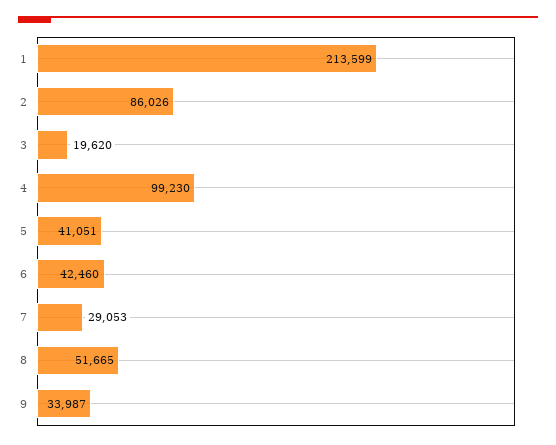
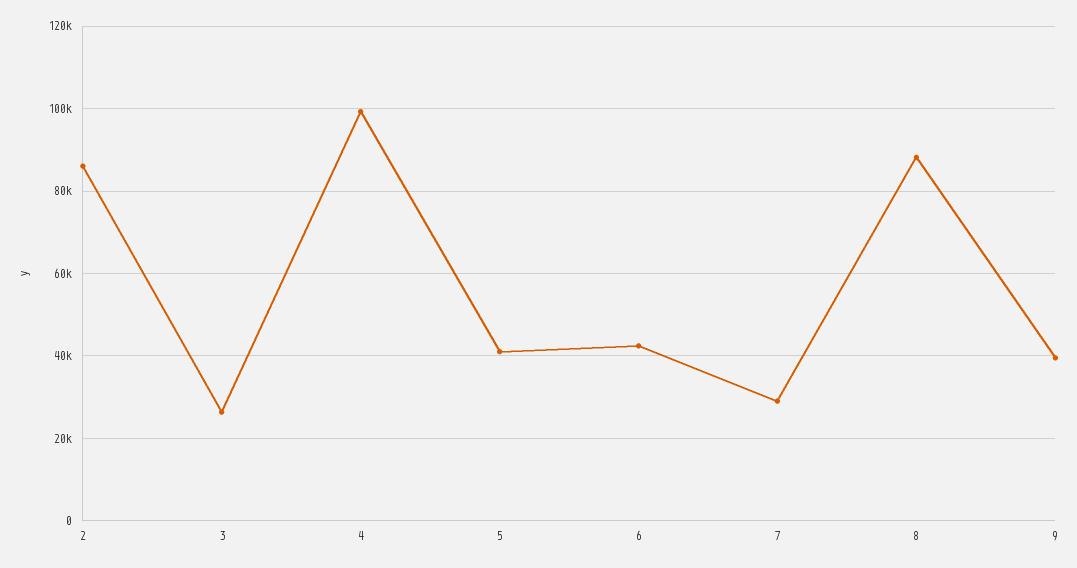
  {
-   "1": 213599,
    "2": 86026,
-   "3": 19620,
+   "3": 26000,
    "4": 99230,
    "5": 41051,
    "6": 42460,
    "7": 29053,
-   "8": 51665,
+   "8": 88000,
-   "9": 33987
+   "9": 40000
  }

